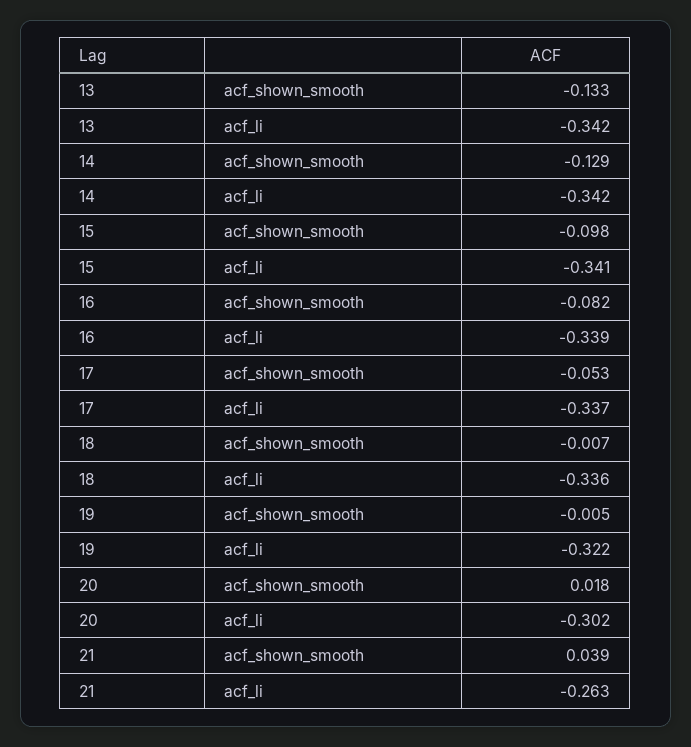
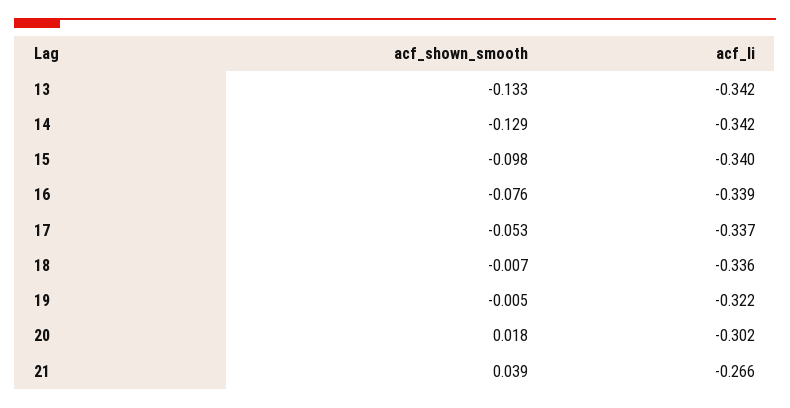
  {
    "13": {
      "acf_shown_smooth": -0.133,
      "acf_li": -0.342
    },
    "14": {
      "acf_shown_smooth": -0.129,
      "acf_li": -0.342
    },
    "15": {
      "acf_shown_smooth": -0.098,
-     "acf_li": -0.341
+     "acf_li": -0.34
    },
    "16": {
-     "acf_shown_smooth": -0.082,
+     "acf_shown_smooth": -0.076,
      "acf_li": -0.339
    },
    "17": {
      "acf_shown_smooth": -0.053,
      "acf_li": -0.337
    },
    "18": {
      "acf_shown_smooth": -0.007,
      "acf_li": -0.336
    },
    "19": {
      "acf_shown_smooth": -0.005,
      "acf_li": -0.322
    },
    "20": {
      "acf_shown_smooth": 0.018,
      "acf_li": -0.302
    },
    "21": {
      "acf_shown_smooth": 0.039,
-     "acf_li": -0.263
+     "acf_li": -0.266
    }
  }

